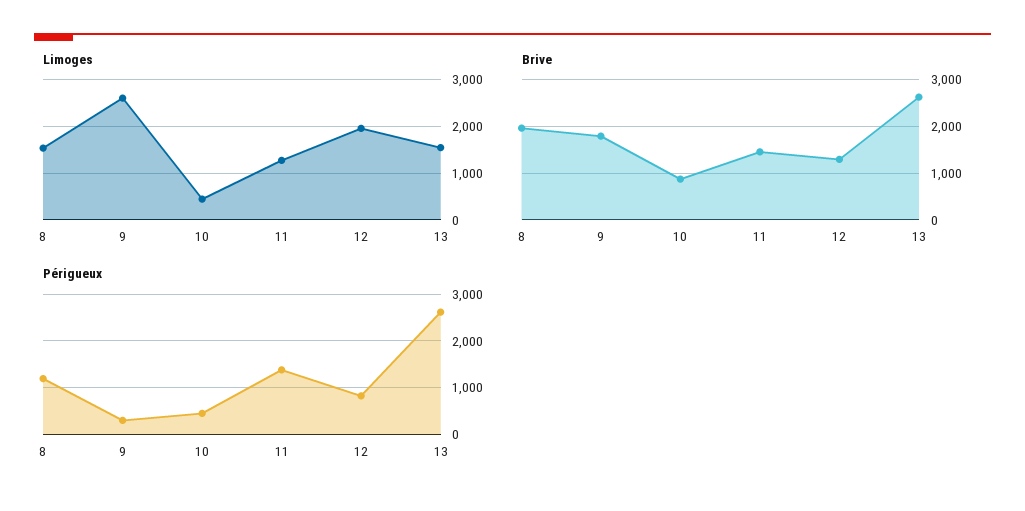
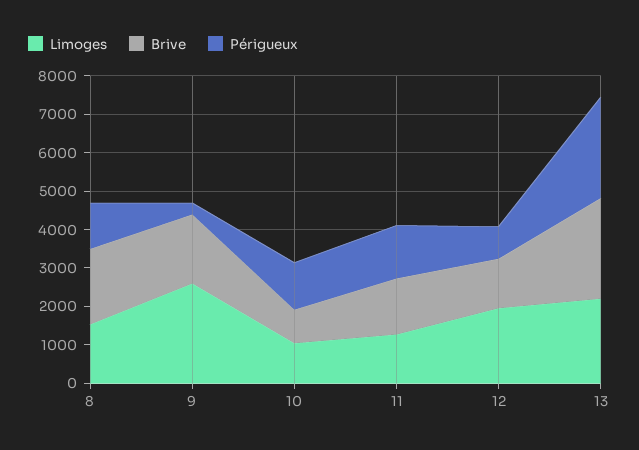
  {
    "Limoges": {
      "8": 1600,
      "9": 2600,
-     "10": 400,
+     "10": 1000,
      "11": 1200,
      "12": 2000,
-     "13": 1600
+     "13": 2250
    },
    "Brive": {
      "8": 2000,
      "9": 1800,
      "10": 800,
      "11": 1400,
      "12": 1200,
      "13": 2600
    },
    "Périgueux": {
      "8": 1200,
      "9": 400,
-     "10": 400,
+     "10": 1250,
      "11": 1400,
      "12": 800,
      "13": 2600
    }
  }

